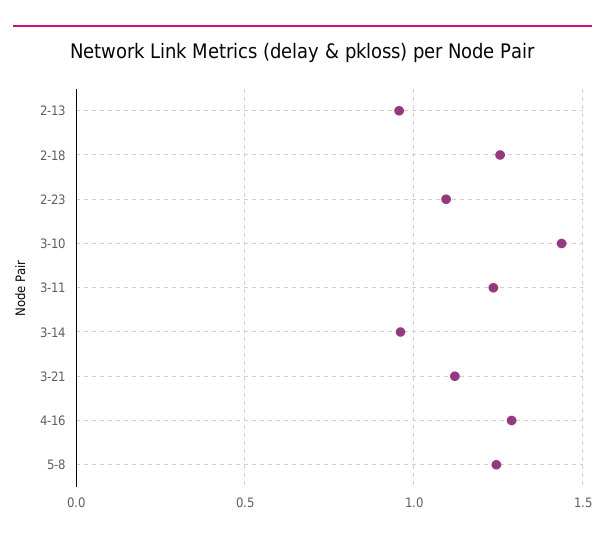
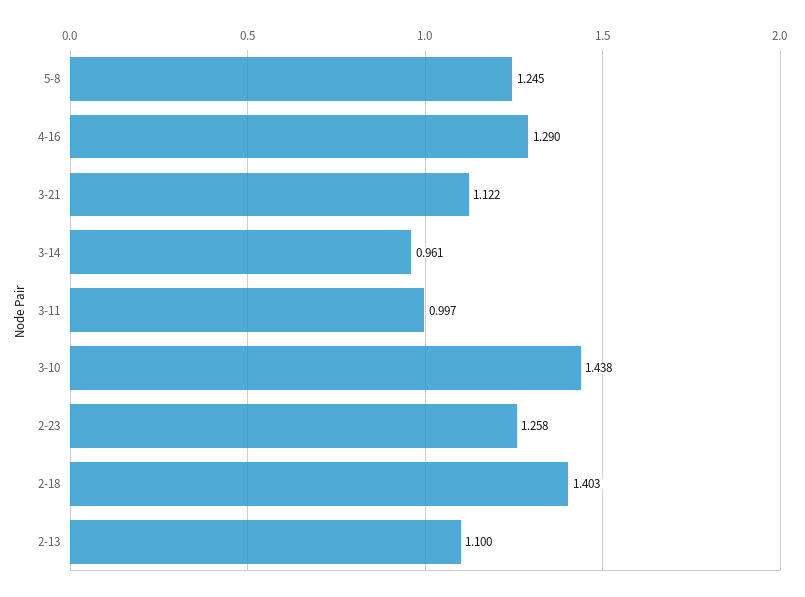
  {
-   "2-13": 0.95,
+   "2-13": 1.1,
-   "2-18": 1.25,
+   "2-18": 1.403,
-   "2-23": 1.1,
+   "2-23": 1.258,
    "3-10": 1.438,
-   "3-11": 1.25,
+   "3-11": 0.997,
    "3-14": 0.961,
    "3-21": 1.122,
    "4-16": 1.29,
    "5-8": 1.245
  }

